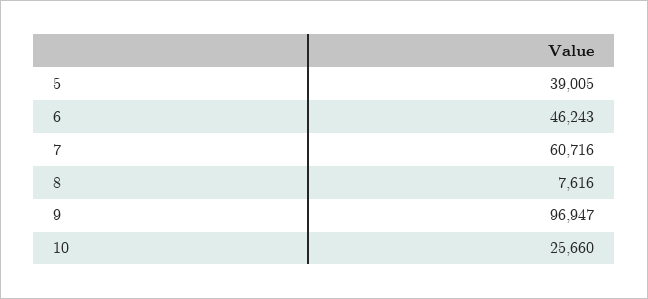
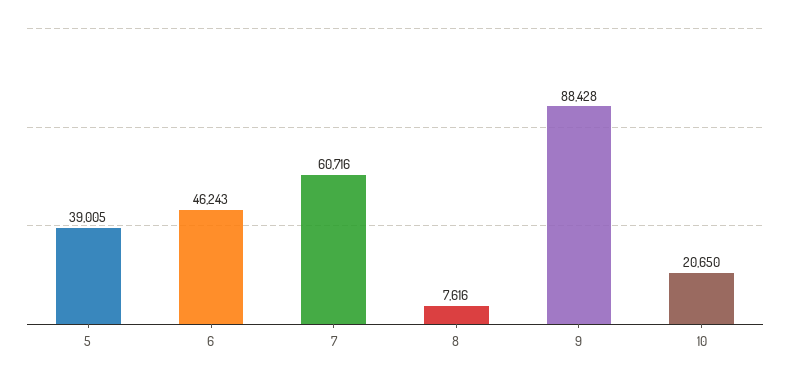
  {
    "5": 39005,
    "6": 46243,
    "7": 60716,
    "8": 7616,
-   "9": 96947,
+   "9": 88428,
-   "10": 25660
+   "10": 20650
  }

